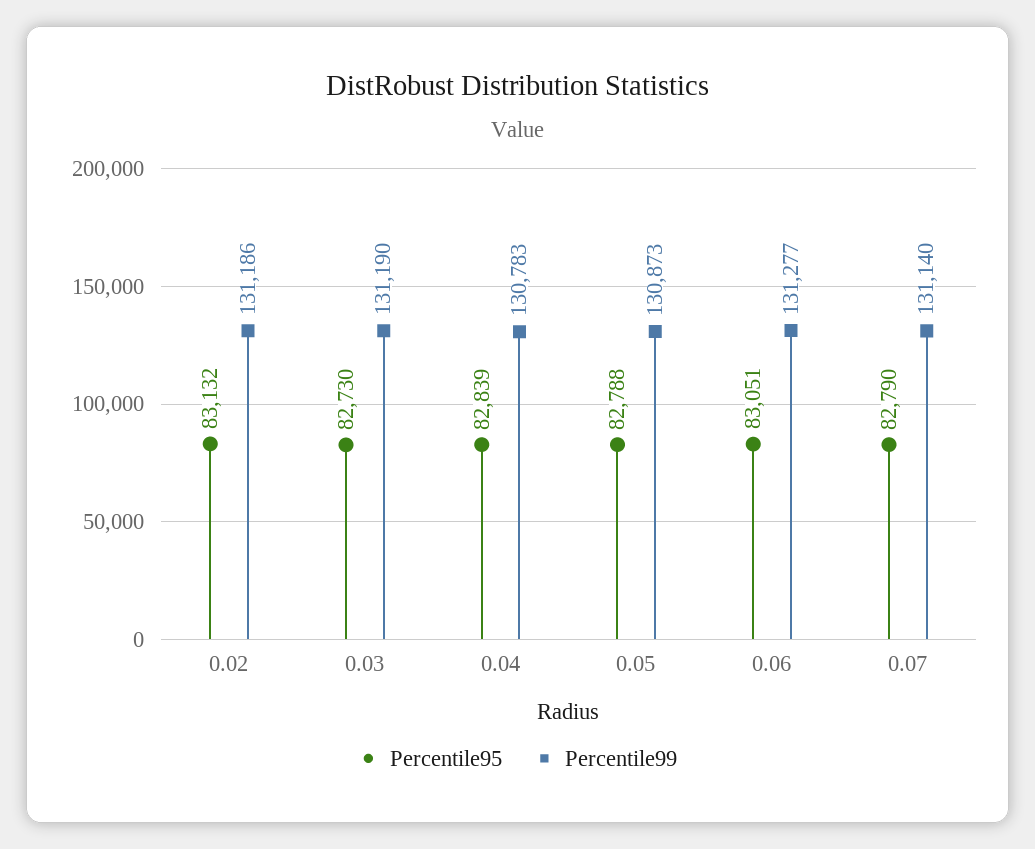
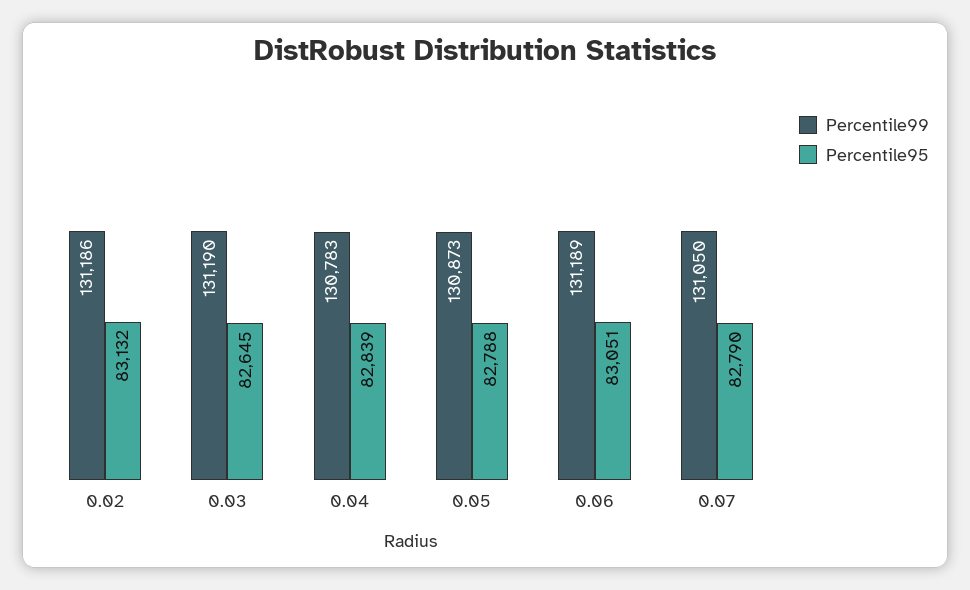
  {
    "Percentile95": {
      "0.02": 83132,
-     "0.03": 82730,
+     "0.03": 82645,
      "0.04": 82839,
      "0.05": 82788,
      "0.06": 83051,
      "0.07": 82790
    },
    "Percentile99": {
      "0.02": 131186,
      "0.03": 131190,
      "0.04": 130783,
      "0.05": 130873,
-     "0.06": 131277,
+     "0.06": 131189,
-     "0.07": 131140
+     "0.07": 131050
    }
  }

